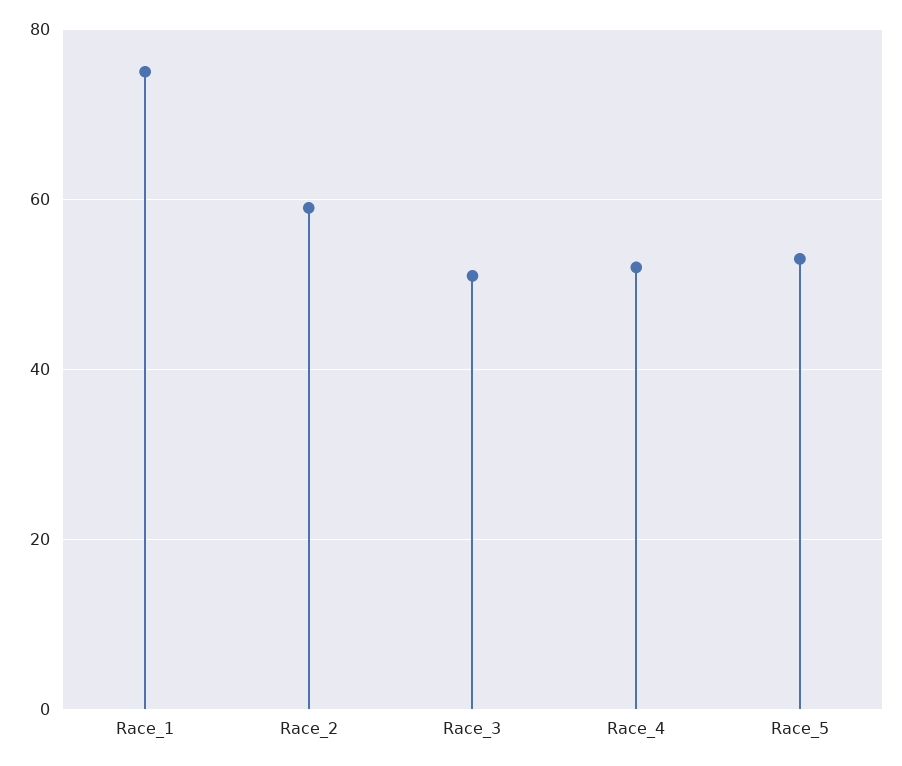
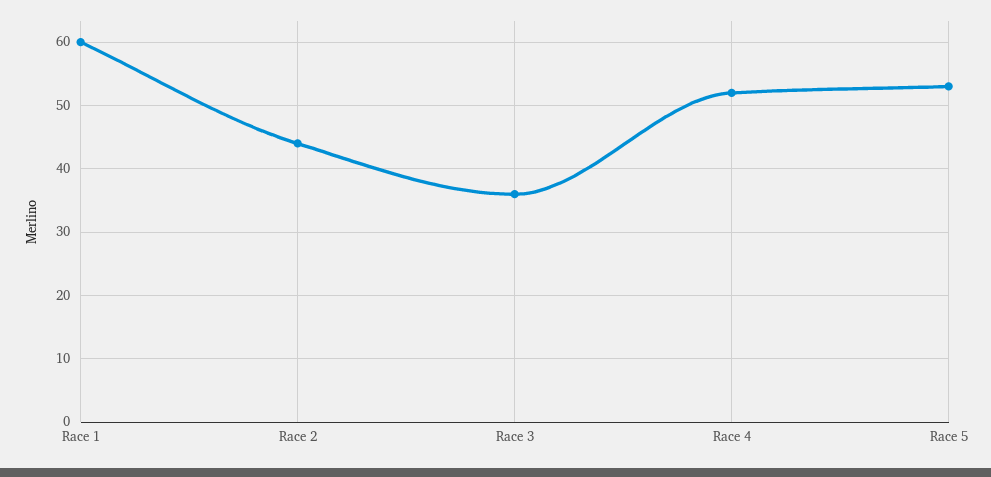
  {
-   "Race_1": 75,
+   "Race_1": 60,
-   "Race_2": 60,
+   "Race_2": 44,
-   "Race_3": 50,
+   "Race_3": 36,
    "Race_4": 52,
    "Race_5": 53
  }

